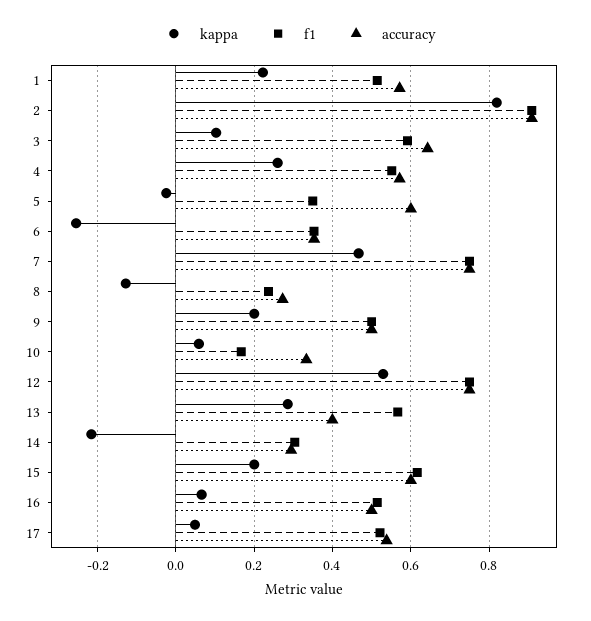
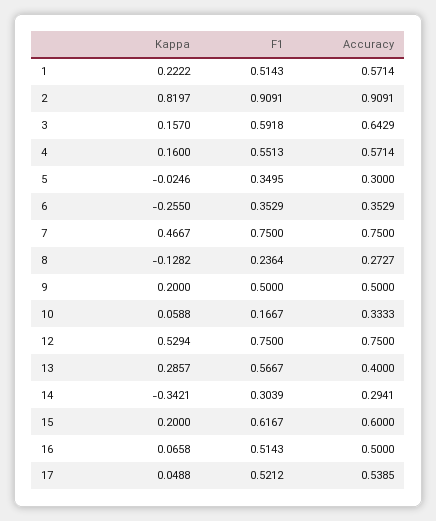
  {
    "kappa": {
      "1": 0.2222,
      "2": 0.8197,
-     "3": 0.1,
+     "3": 0.157,
-     "4": 0.26,
+     "4": 0.16,
      "5": -0.0246,
      "6": -0.255,
      "7": 0.4667,
      "8": -0.1282,
      "9": 0.2,
      "10": 0.0588,
      "12": 0.5294,
      "13": 0.2857,
-     "14": -0.22,
+     "14": -0.3421,
      "15": 0.2,
      "16": 0.0658,
      "17": 0.0488
    },
    "f1": {
      "1": 0.5143,
      "2": 0.9091,
      "3": 0.5918,
      "4": 0.5513,
      "5": 0.3495,
      "6": 0.3529,
      "7": 0.75,
      "8": 0.2364,
      "9": 0.5,
      "10": 0.1667,
      "12": 0.75,
      "13": 0.5667,
      "14": 0.3039,
      "15": 0.6167,
      "16": 0.5143,
      "17": 0.5212
    },
    "accuracy": {
      "1": 0.5714,
      "2": 0.9091,
      "3": 0.6429,
      "4": 0.5714,
-     "5": 0.6,
+     "5": 0.3,
      "6": 0.3529,
      "7": 0.75,
      "8": 0.2727,
      "9": 0.5,
      "10": 0.3333,
      "12": 0.75,
      "13": 0.4,
      "14": 0.2941,
      "15": 0.6,
      "16": 0.5,
      "17": 0.5385
    }
  }

